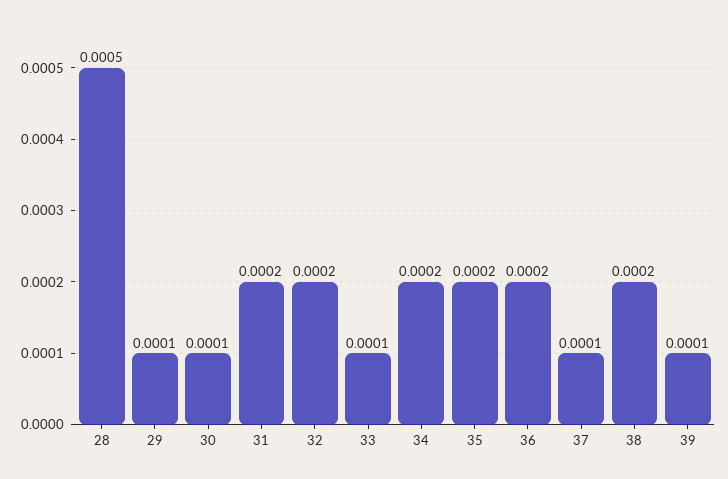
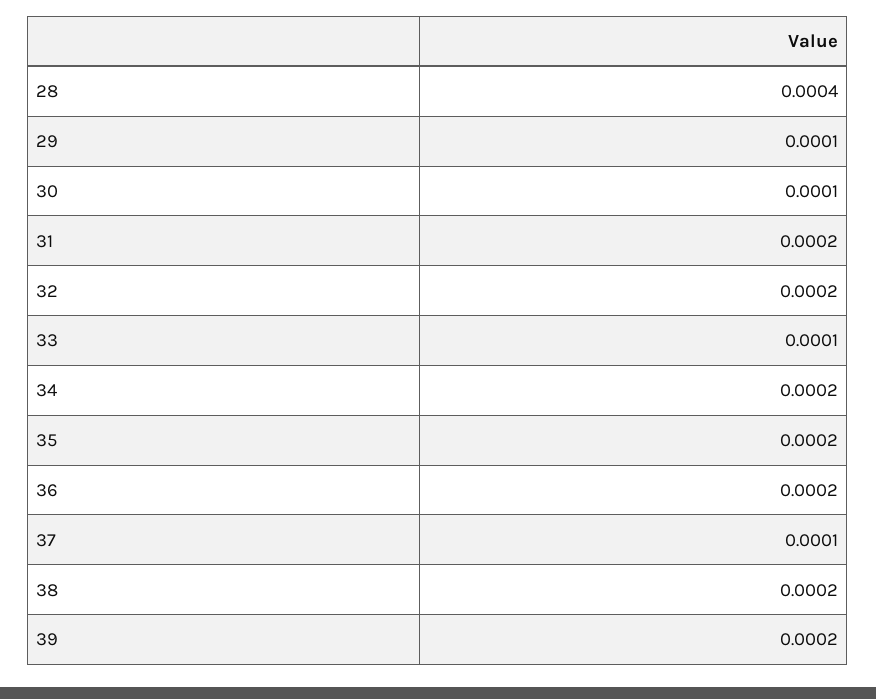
  {
-   "28": 0.0005,
+   "28": 0.0004,
    "29": 0.0001,
    "30": 0.0001,
    "31": 0.0002,
    "32": 0.0002,
    "33": 0.0001,
    "34": 0.0002,
    "35": 0.0002,
    "36": 0.0002,
    "37": 0.0001,
    "38": 0.0002,
-   "39": 0.0001
+   "39": 0.0002
  }

